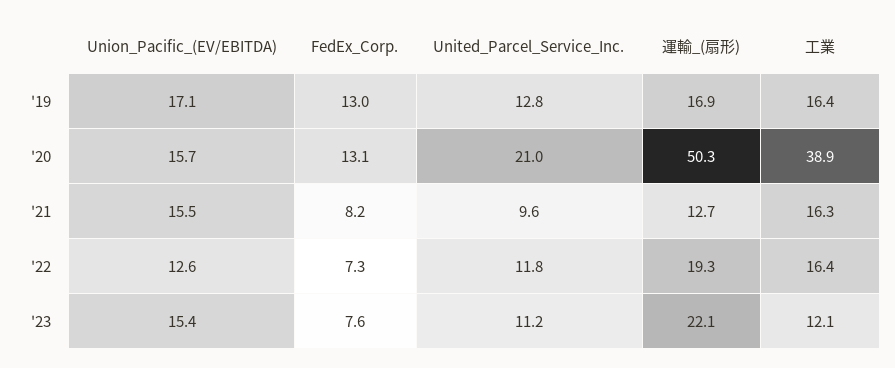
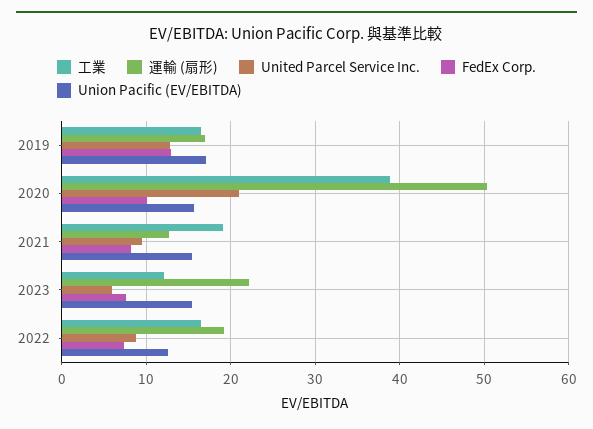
  {
    "Union_Pacific_(EV/EBITDA)": {
      "'19": 17.1,
      "'20": 15.7,
      "'21": 15.5,
      "'22": 12.6,
      "'23": 15.4
    },
    "FedEx_Corp.": {
      "'19": 13,
-     "'20": 13.1,
+     "'20": 10,
      "'21": 8.2,
      "'22": 7.3,
      "'23": 7.6
    },
    "United_Parcel_Service_Inc.": {
      "'19": 12.8,
      "'20": 21,
      "'21": 9.6,
-     "'22": 11.8,
+     "'22": 9,
-     "'23": 11.2
+     "'23": 6
    },
    "運輸_(扇形)": {
      "'19": 16.9,
      "'20": 50.3,
      "'21": 12.7,
      "'22": 19.3,
      "'23": 22.1
    },
    "工業": {
      "'19": 16.4,
      "'20": 38.9,
-     "'21": 16.3,
+     "'21": 19,
      "'22": 16.4,
      "'23": 12.1
    }
  }

